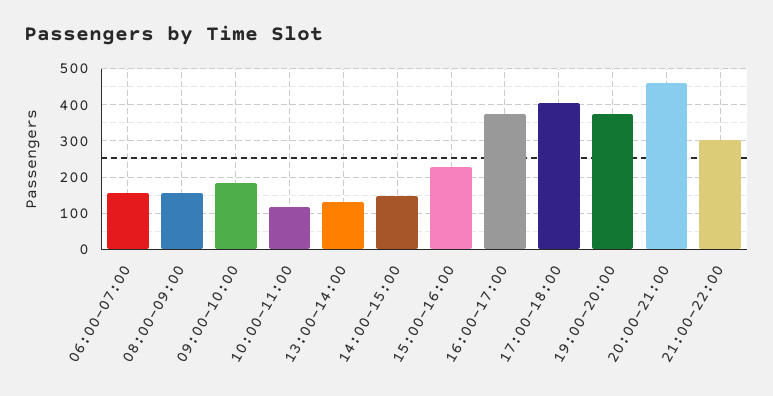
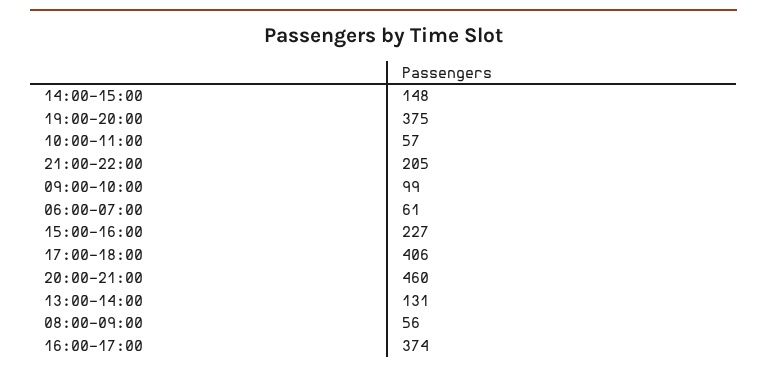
  {
-   "06:00-07:00": 160,
+   "06:00-07:00": 61,
-   "08:00-09:00": 160,
+   "08:00-09:00": 56,
-   "09:00-10:00": 180,
+   "09:00-10:00": 99,
-   "10:00-11:00": 120,
+   "10:00-11:00": 57,
    "13:00-14:00": 131,
    "14:00-15:00": 148,
    "15:00-16:00": 227,
    "16:00-17:00": 374,
    "17:00-18:00": 406,
    "19:00-20:00": 375,
    "20:00-21:00": 460,
-   "21:00-22:00": 300
+   "21:00-22:00": 205
  }

